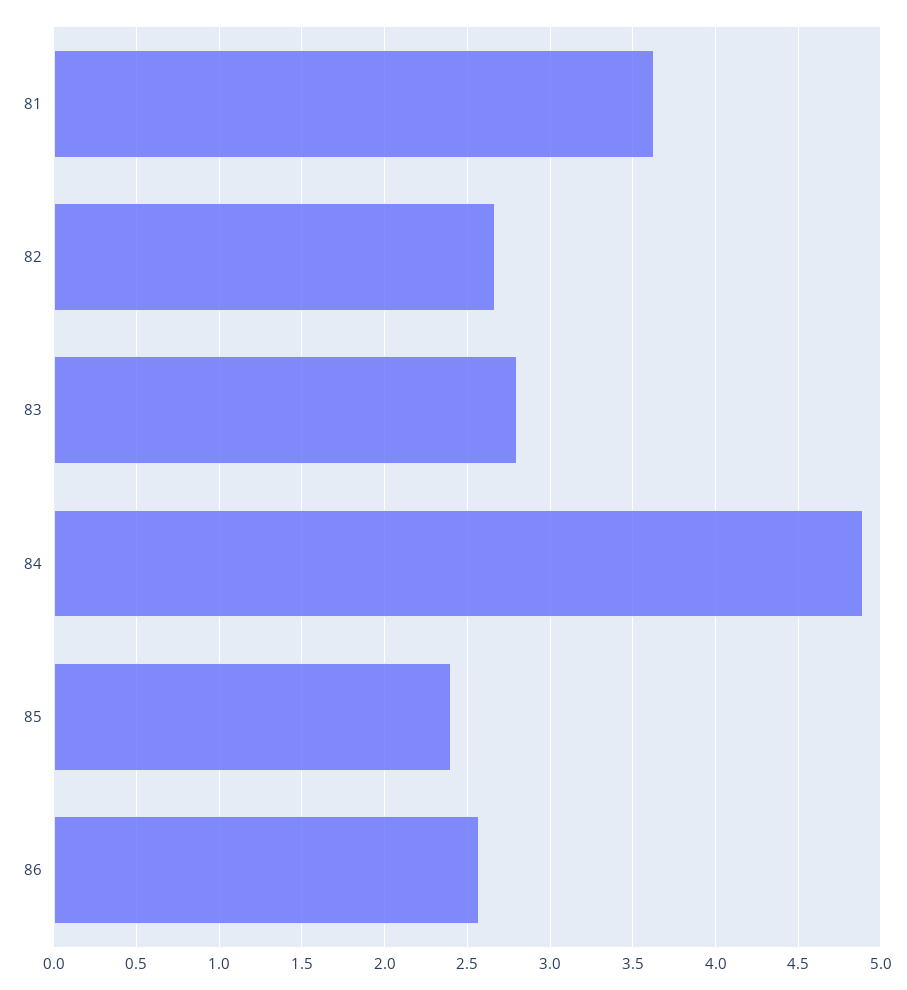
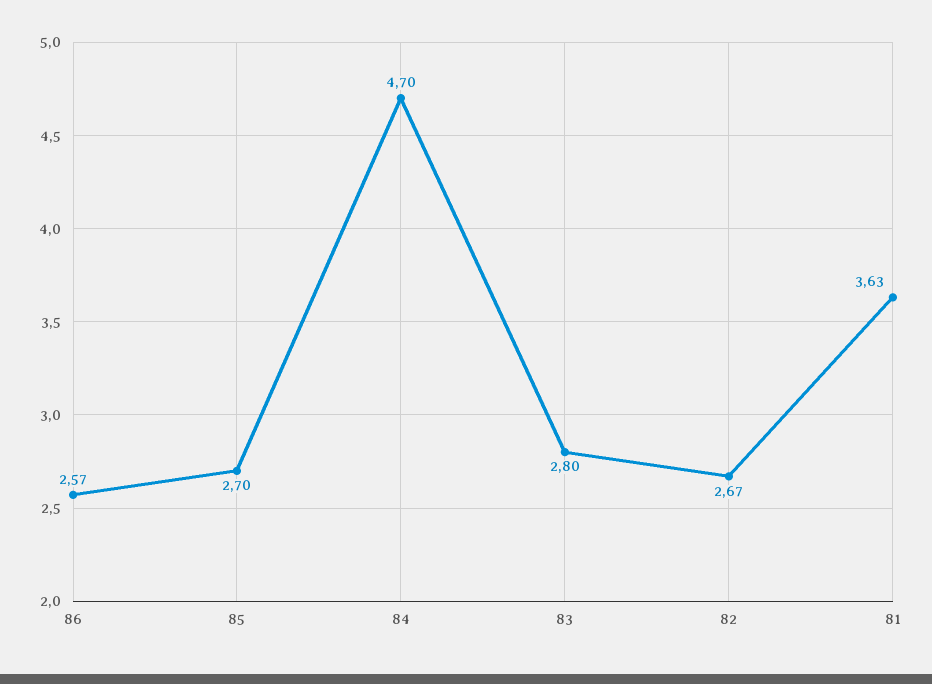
  {
    "81": 3.63,
    "82": 2.67,
    "83": 2.8,
-   "84": 4.9,
+   "84": 4.7,
-   "85": 2.4,
+   "85": 2.7,
    "86": 2.57
  }

